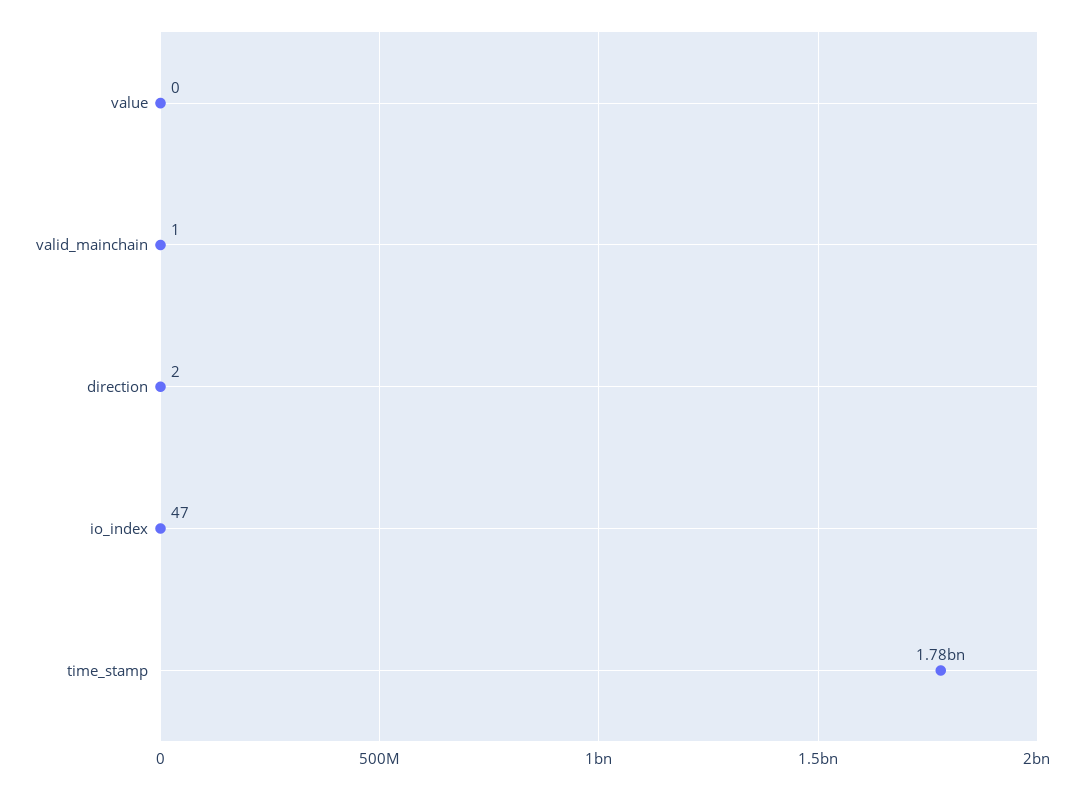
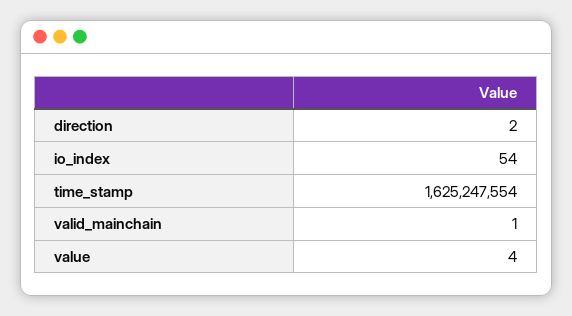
  {
-   "value": 0,
+   "value": 4,
    "valid_mainchain": 1,
    "direction": 2,
-   "io_index": 47,
+   "io_index": 54,
-   "time_stamp": 1780000000
+   "time_stamp": 1625247554
  }

